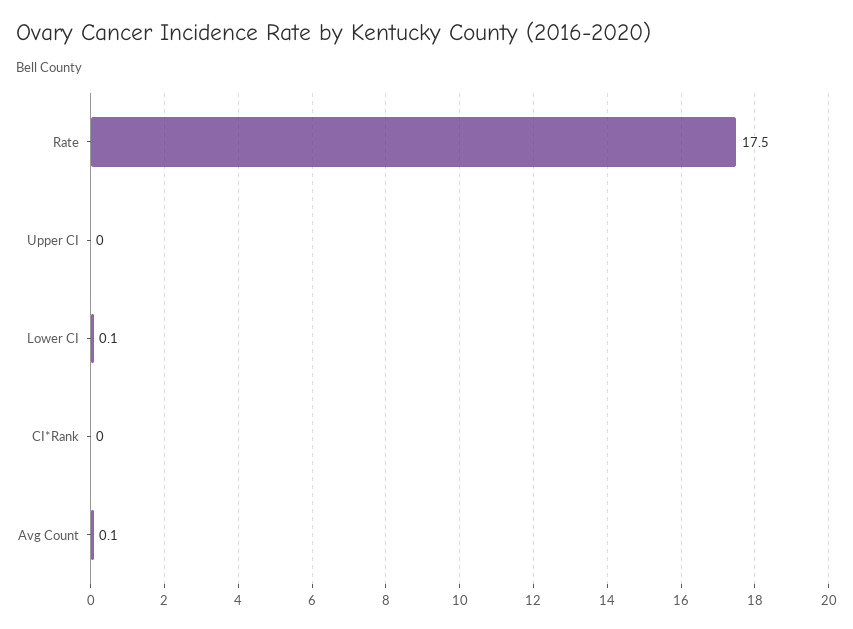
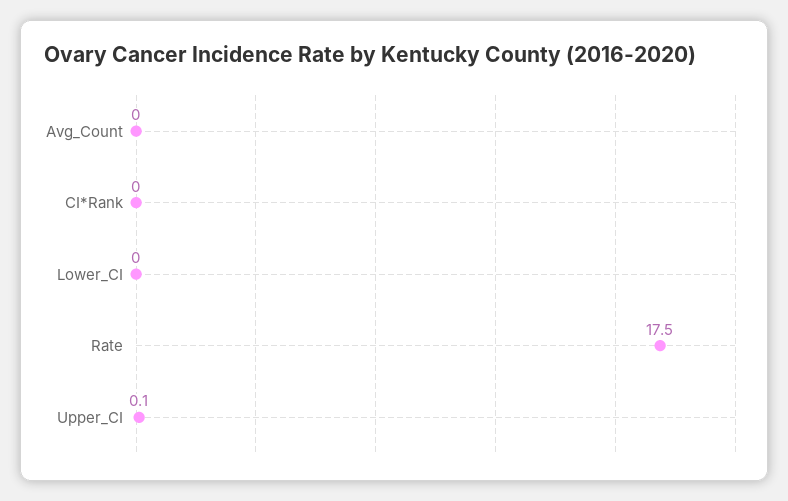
  {
    "Rate": 17.5,
-   "Upper CI": 0,
+   "Upper CI": 0.1,
-   "Lower CI": 0.1,
+   "Lower CI": 0,
    "CI*Rank": 0,
-   "Avg Count": 0.1
+   "Avg Count": 0
  }

